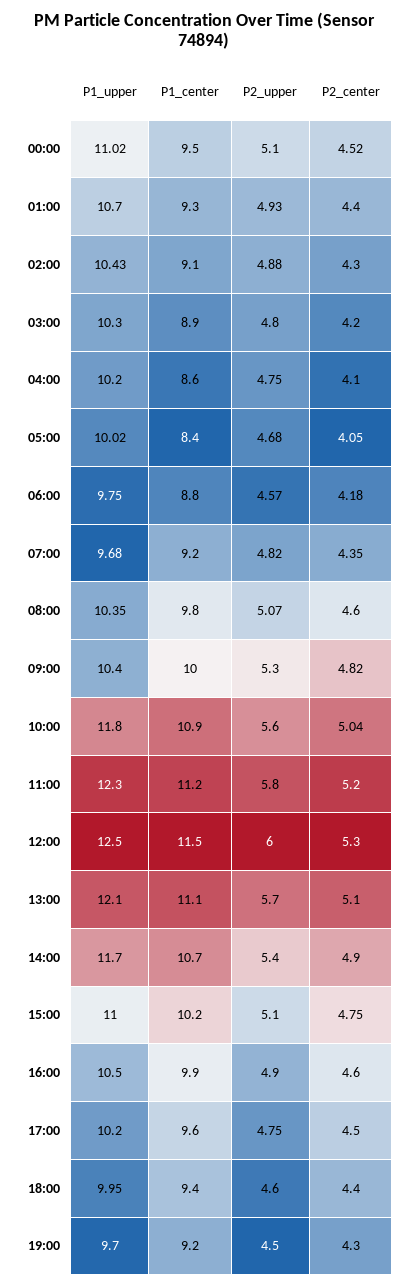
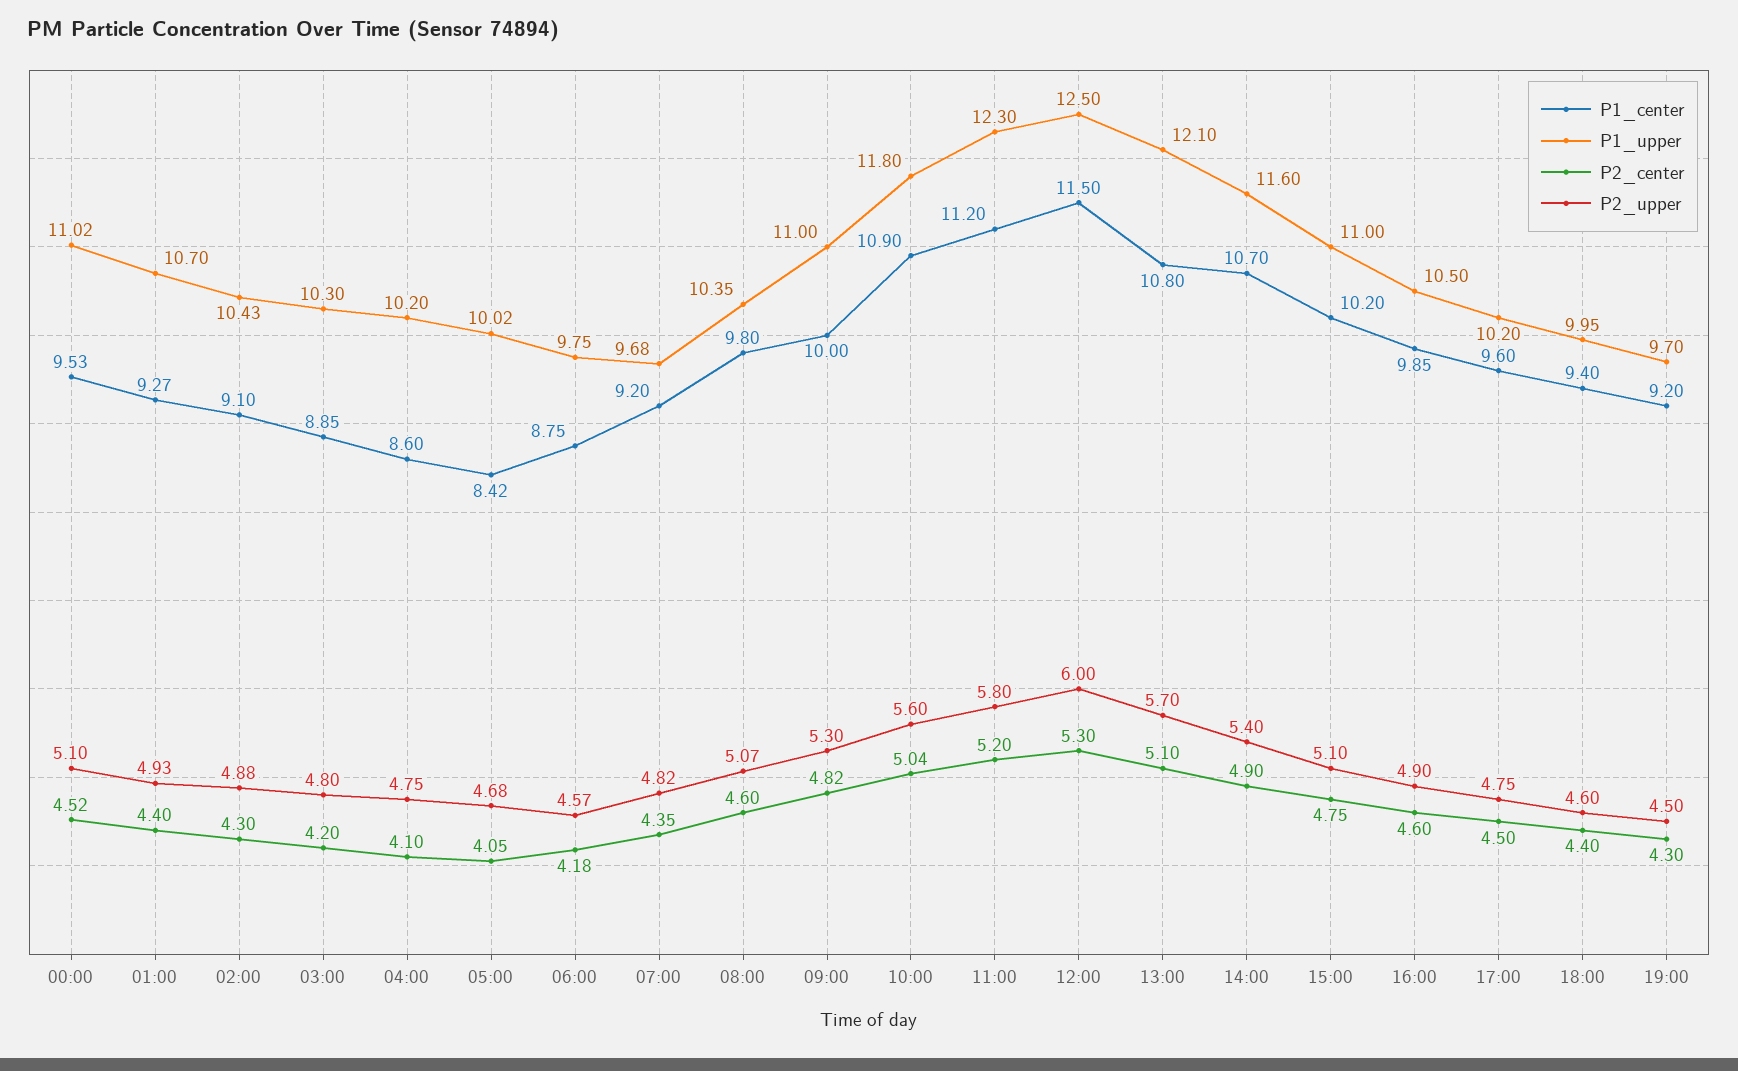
  {
    "P1_upper": {
      "00:00": 11.02,
      "01:00": 10.7,
      "02:00": 10.43,
      "03:00": 10.3,
      "04:00": 10.2,
      "05:00": 10.02,
      "06:00": 9.75,
      "07:00": 9.68,
      "08:00": 10.35,
-     "09:00": 10.4,
+     "09:00": 11,
      "10:00": 11.8,
      "11:00": 12.3,
      "12:00": 12.5,
      "13:00": 12.1,
-     "14:00": 11.7,
+     "14:00": 11.6,
      "15:00": 11,
      "16:00": 10.5,
      "17:00": 10.2,
      "18:00": 9.95,
      "19:00": 9.7
    },
    "P1_center": {
      "00:00": 9.53,
      "01:00": 9.27,
      "02:00": 9.1,
      "03:00": 8.85,
      "04:00": 8.6,
      "05:00": 8.42,
      "06:00": 8.75,
      "07:00": 9.2,
      "08:00": 9.8,
      "09:00": 10,
      "10:00": 10.9,
      "11:00": 11.2,
      "12:00": 11.5,
-     "13:00": 11.1,
+     "13:00": 10.8,
      "14:00": 10.7,
      "15:00": 10.2,
      "16:00": 9.85,
      "17:00": 9.6,
      "18:00": 9.4,
      "19:00": 9.2
    },
    "P2_upper": {
      "00:00": 5.1,
      "01:00": 4.93,
      "02:00": 4.88,
      "03:00": 4.8,
      "04:00": 4.75,
      "05:00": 4.68,
      "06:00": 4.57,
      "07:00": 4.82,
      "08:00": 5.07,
      "09:00": 5.3,
      "10:00": 5.6,
      "11:00": 5.8,
      "12:00": 6,
      "13:00": 5.7,
      "14:00": 5.4,
      "15:00": 5.1,
      "16:00": 4.9,
      "17:00": 4.75,
      "18:00": 4.6,
      "19:00": 4.5
    },
    "P2_center": {
      "00:00": 4.52,
      "01:00": 4.4,
      "02:00": 4.3,
      "03:00": 4.2,
      "04:00": 4.1,
      "05:00": 4.05,
      "06:00": 4.18,
      "07:00": 4.35,
      "08:00": 4.6,
      "09:00": 4.82,
      "10:00": 5.04,
      "11:00": 5.2,
      "12:00": 5.3,
      "13:00": 5.1,
      "14:00": 4.9,
      "15:00": 4.75,
      "16:00": 4.6,
      "17:00": 4.5,
      "18:00": 4.4,
      "19:00": 4.3
    }
  }

